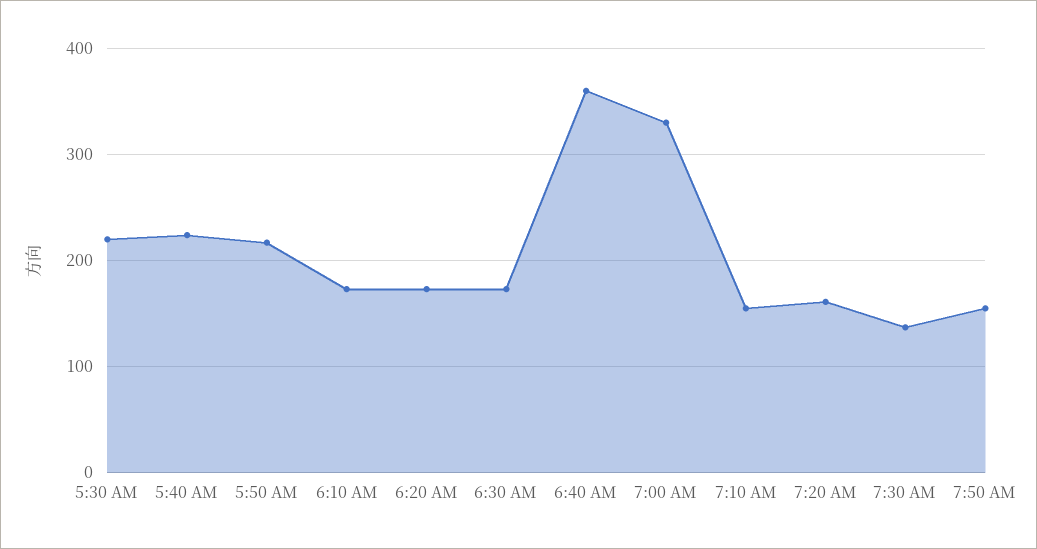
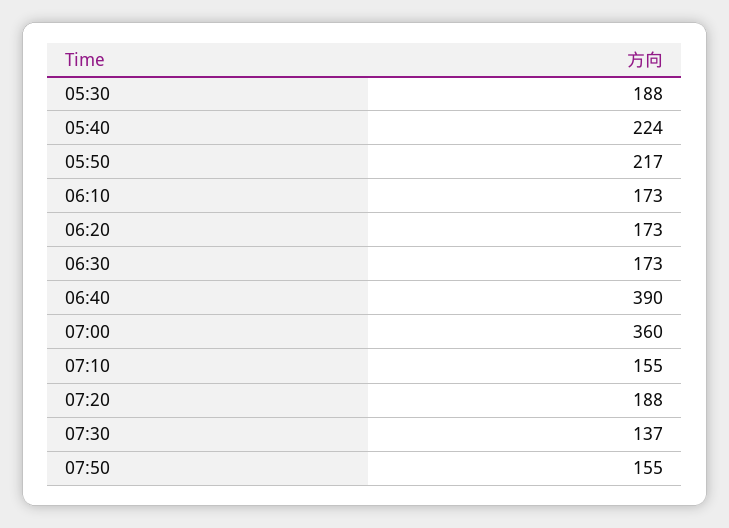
  {
-   "5:30 AM": 220,
+   "5:30 AM": 188,
    "5:40 AM": 224,
    "5:50 AM": 217,
    "6:10 AM": 173,
    "6:20 AM": 173,
    "6:30 AM": 173,
-   "6:40 AM": 360,
+   "6:40 AM": 390,
-   "7:00 AM": 330,
+   "7:00 AM": 360,
    "7:10 AM": 155,
-   "7:20 AM": 160,
+   "7:20 AM": 188,
    "7:30 AM": 137,
    "7:50 AM": 155
  }

